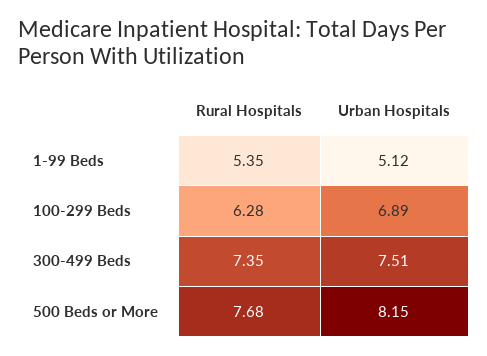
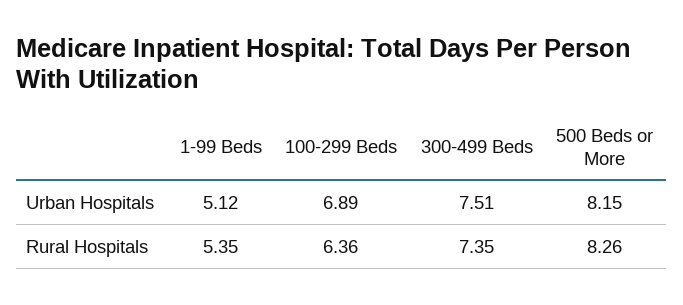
  {
    "Rural Hospitals": {
      "1-99 Beds": 5.35,
-     "100-299 Beds": 6.28,
+     "100-299 Beds": 6.36,
      "300-499 Beds": 7.35,
-     "500 Beds or More": 7.68
+     "500 Beds or More": 8.26
    },
    "Urban Hospitals": {
      "1-99 Beds": 5.12,
      "100-299 Beds": 6.89,
      "300-499 Beds": 7.51,
      "500 Beds or More": 8.15
    }
  }

